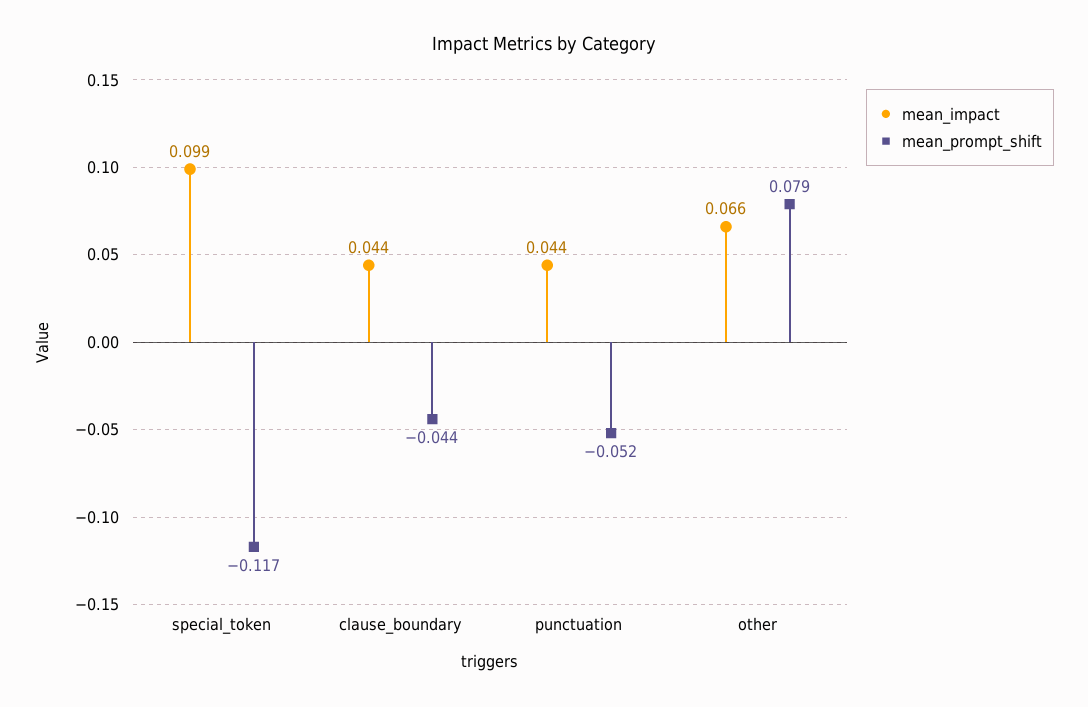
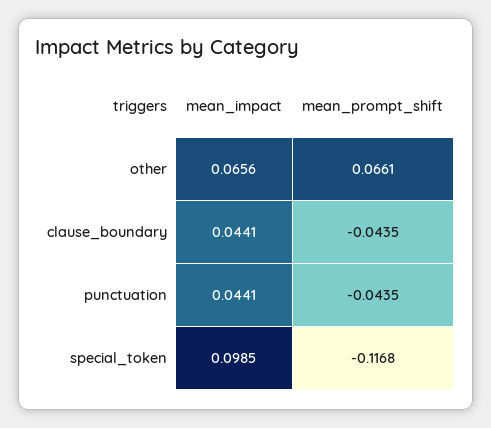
  {
    "mean_impact": {
      "special_token": 0.0985,
      "clause_boundary": 0.0441,
      "punctuation": 0.0441,
      "other": 0.0656
    },
    "mean_prompt_shift": {
      "special_token": -0.1168,
      "clause_boundary": -0.0435,
-     "punctuation": -0.052,
+     "punctuation": -0.0435,
-     "other": 0.079
+     "other": 0.0661
    }
  }

